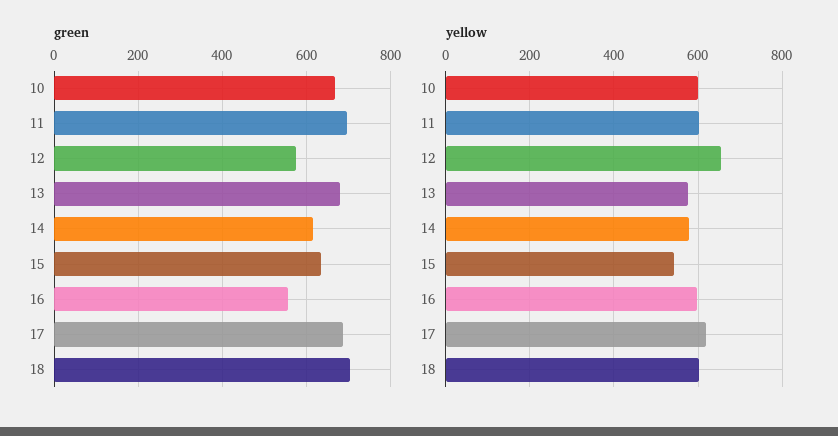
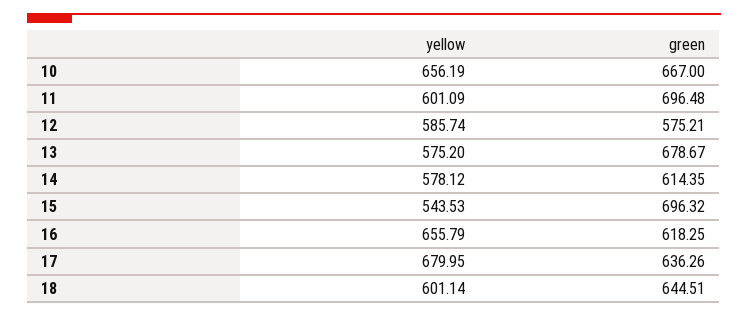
  {
    "green": {
      "10": 667,
      "11": 696.48,
      "12": 575.21,
      "13": 678.67,
      "14": 614.35,
-     "15": 640,
+     "15": 696.32,
-     "16": 560,
+     "16": 618.25,
-     "17": 680,
+     "17": 636.26,
-     "18": 700
+     "18": 644.51
    },
    "yellow": {
-     "10": 600,
+     "10": 656.19,
      "11": 601.09,
-     "12": 660,
+     "12": 585.74,
      "13": 575.2,
      "14": 578.12,
      "15": 543.53,
-     "16": 600,
+     "16": 655.79,
-     "17": 620,
+     "17": 679.95,
      "18": 601.14
    }
  }

